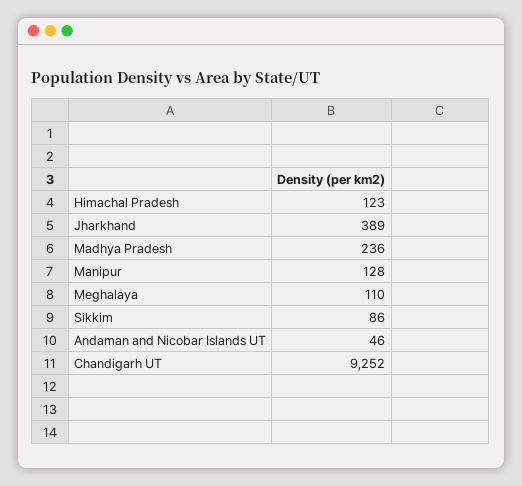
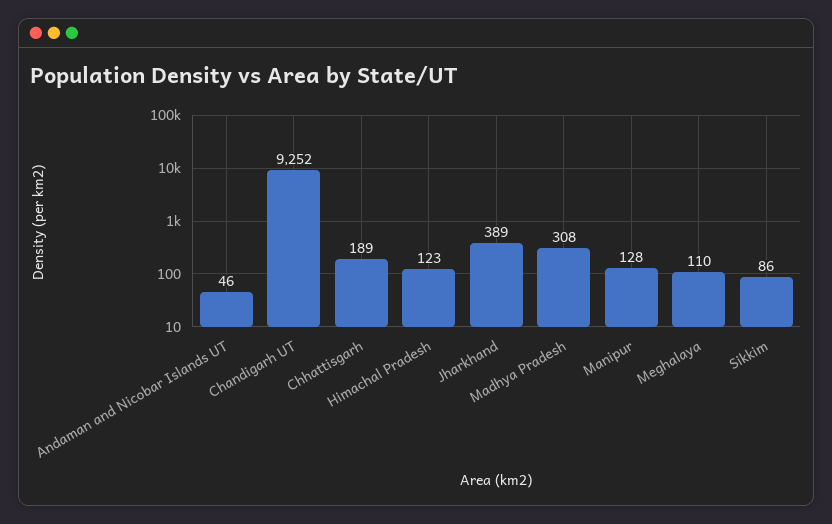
  {
    "Himachal Pradesh": 123,
    "Jharkhand": 389,
-   "Madhya Pradesh": 236,
+   "Madhya Pradesh": 308,
    "Manipur": 128,
    "Meghalaya": 110,
    "Sikkim": 86,
    "Andaman and Nicobar Islands UT": 46,
-   "Chandigarh UT": 9252
+   "Chandigarh UT": 9252,
+   "Chhattisgarh": 189
  }

